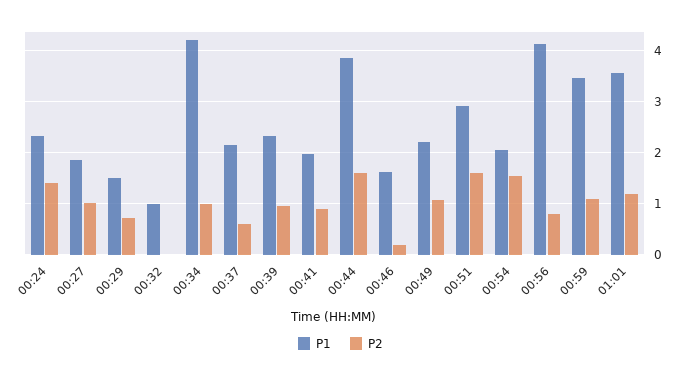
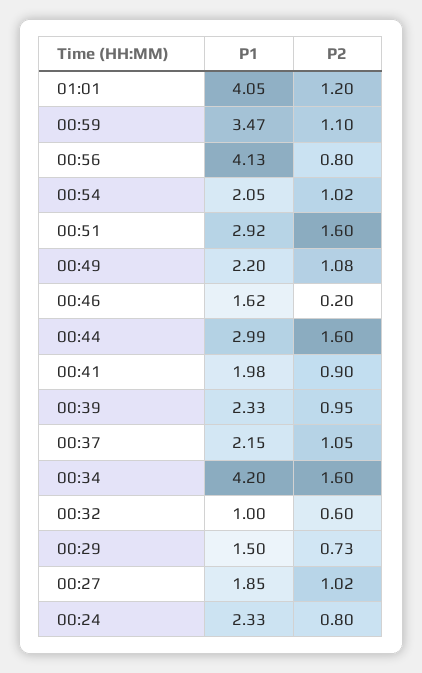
  {
    "P1": {
      "00:24": 2.33,
      "00:27": 1.85,
      "00:29": 1.5,
      "00:32": 1,
      "00:34": 4.2,
      "00:37": 2.15,
      "00:39": 2.33,
      "00:41": 1.98,
-     "00:44": 3.8,
+     "00:44": 2.99,
      "00:46": 1.62,
      "00:49": 2.2,
      "00:51": 2.92,
      "00:54": 2.05,
      "00:56": 4.13,
      "00:59": 3.47,
-     "01:01": 3.6
+     "01:01": 4.05
    },
    "P2": {
-     "00:24": 1.4,
+     "00:24": 0.8,
      "00:27": 1.02,
      "00:29": 0.73,
-     "00:32": 0,
+     "00:32": 0.6,
-     "00:34": 1,
+     "00:34": 1.6,
-     "00:37": 0.6,
+     "00:37": 1.05,
      "00:39": 0.95,
      "00:41": 0.9,
      "00:44": 1.6,
      "00:46": 0.2,
      "00:49": 1.08,
      "00:51": 1.6,
-     "00:54": 1.6,
+     "00:54": 1.02,
      "00:56": 0.8,
      "00:59": 1.1,
      "01:01": 1.2
    }
  }

